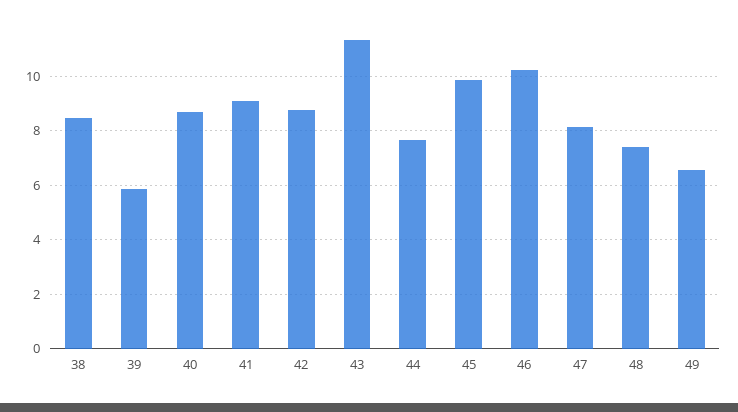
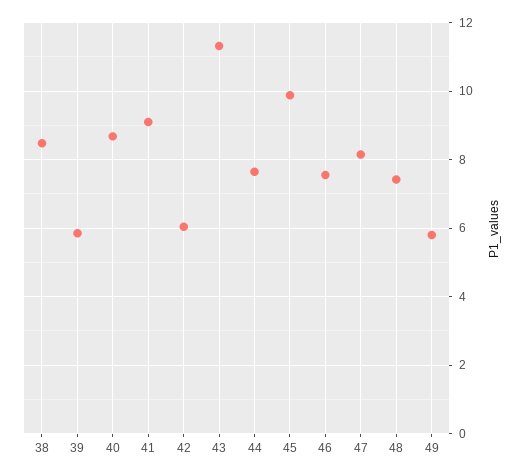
  {
    "38": 8.4,
    "39": 5.8,
    "40": 8.6,
    "41": 9.2,
-   "42": 8.75,
+   "42": 6,
    "43": 11.4,
    "44": 7.6,
    "45": 9.8,
-   "46": 10.25,
+   "46": 7.6,
    "47": 8.2,
    "48": 7.4,
-   "49": 6.5
+   "49": 5.8
  }

